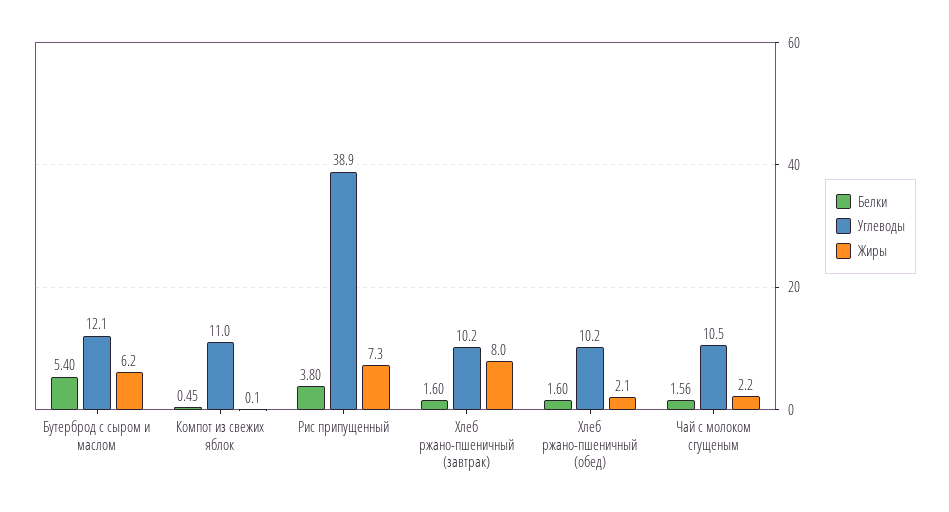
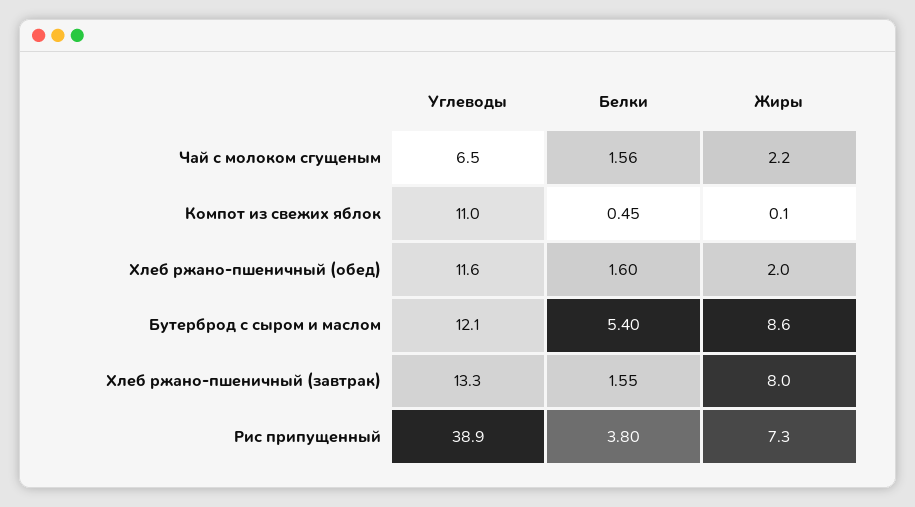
  {
    "Белки": {
      "Бутерброд с сыром и маслом": 5.4,
      "Компот из свежих яблок": 0.45,
      "Рис припущенный": 3.8,
-     "Хлеб ржано-пшеничный (завтрак)": 1.6,
+     "Хлеб ржано-пшеничный (завтрак)": 1.55,
      "Хлеб ржано-пшеничный (обед)": 1.6,
      "Чай с молоком сгущеным": 1.56
    },
    "Углеводы": {
      "Бутерброд с сыром и маслом": 12.1,
      "Компот из свежих яблок": 11,
      "Рис припущенный": 38.9,
-     "Хлеб ржано-пшеничный (завтрак)": 10.2,
+     "Хлеб ржано-пшеничный (завтрак)": 13.3,
-     "Хлеб ржано-пшеничный (обед)": 10.2,
+     "Хлеб ржано-пшеничный (обед)": 11.6,
-     "Чай с молоком сгущеным": 10.5
+     "Чай с молоком сгущеным": 6.5
    },
    "Жиры": {
-     "Бутерброд с сыром и маслом": 6.2,
+     "Бутерброд с сыром и маслом": 8.6,
      "Компот из свежих яблок": 0.1,
      "Рис припущенный": 7.3,
      "Хлеб ржано-пшеничный (завтрак)": 8,
-     "Хлеб ржано-пшеничный (обед)": 2.1,
+     "Хлеб ржано-пшеничный (обед)": 2,
      "Чай с молоком сгущеным": 2.2
    }
  }

